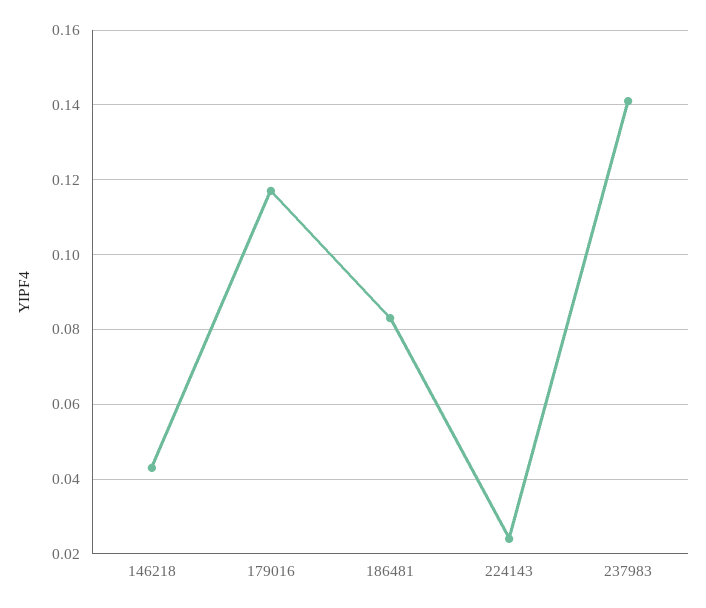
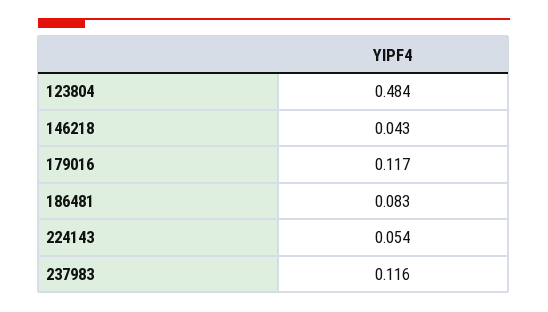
  {
    "146218": 0.043,
    "179016": 0.117,
    "186481": 0.083,
-   "224143": 0.025,
+   "224143": 0.054,
-   "237983": 0.14
+   "237983": 0.116,
+   "123804": 0.484
  }

